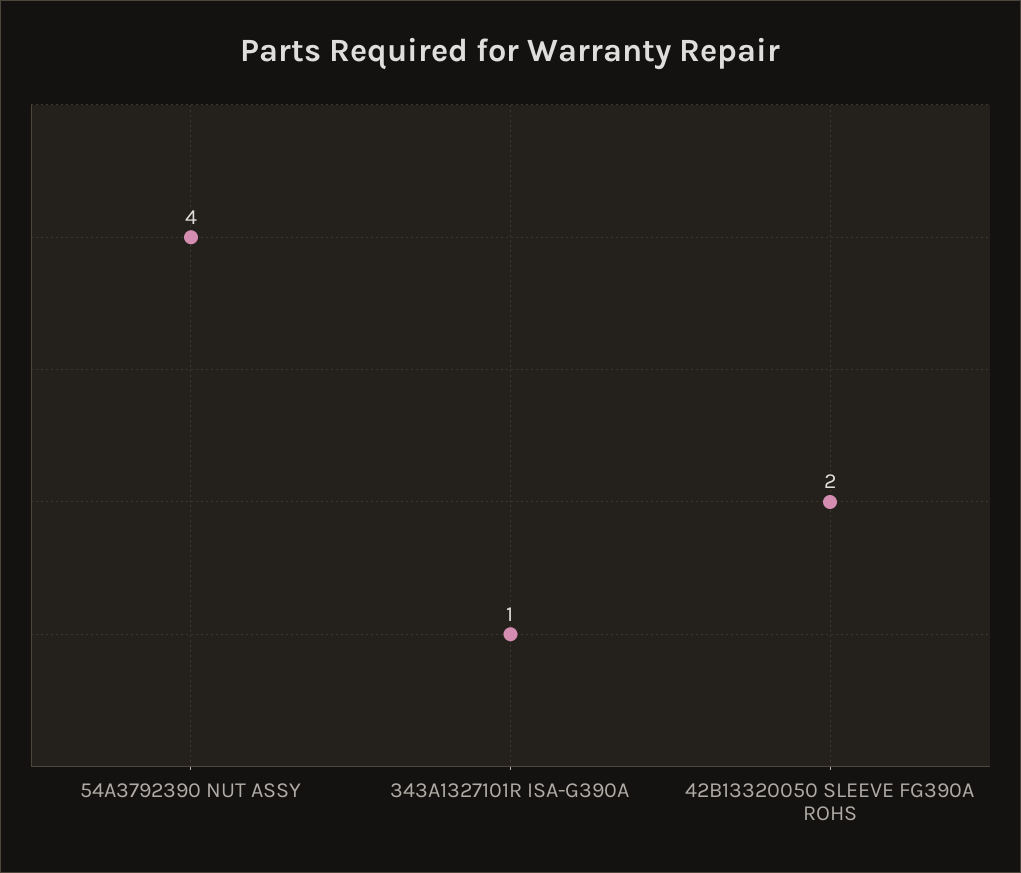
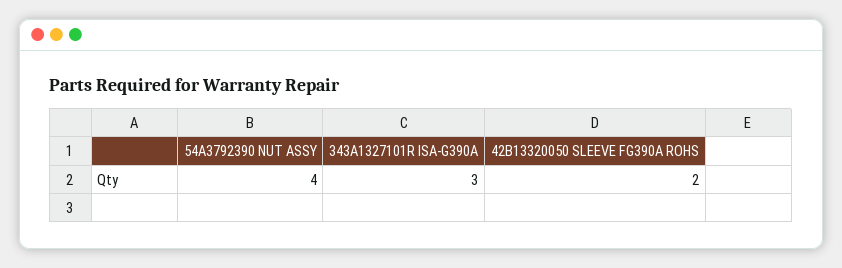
  {
    "54A3792390 NUT ASSY": 4,
-   "343A1327101R ISA-G390A": 1,
+   "343A1327101R ISA-G390A": 3,
    "42B13320050 SLEEVE FG390A ROHS": 2
  }

